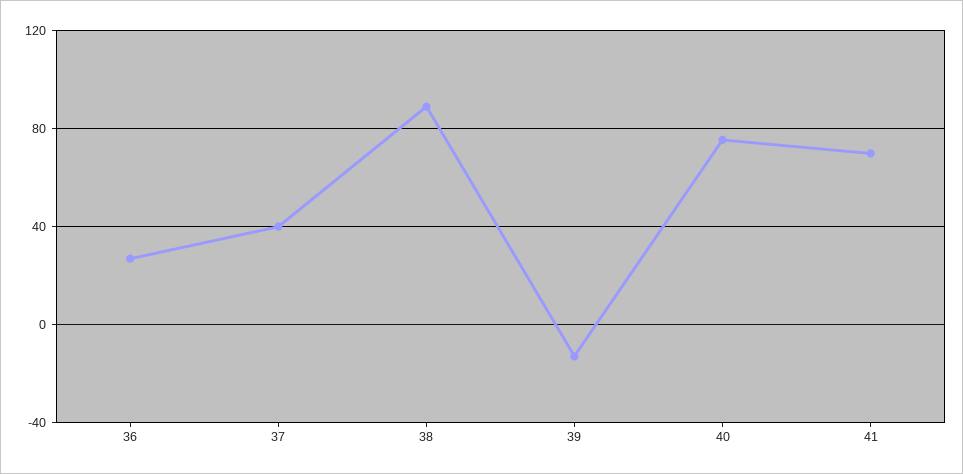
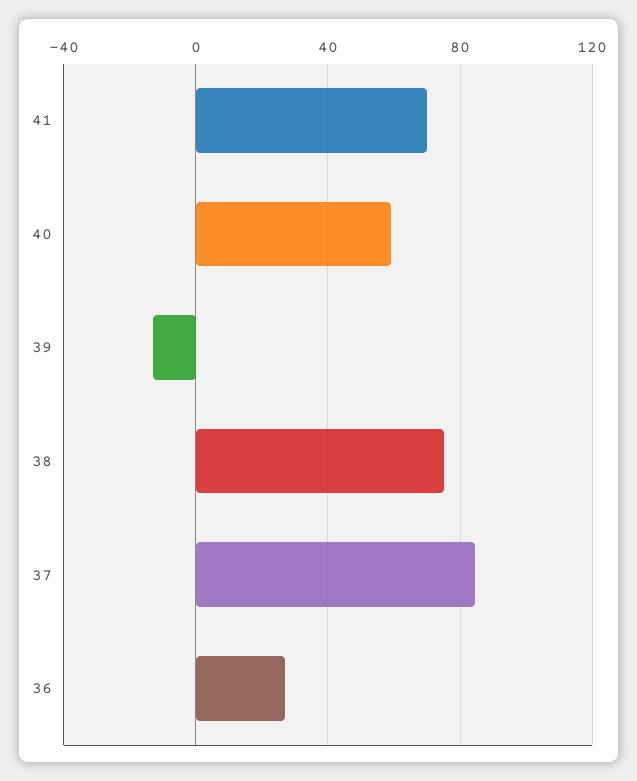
  {
    "36": 25,
-   "37": 40,
+   "37": 85,
-   "38": 90,
+   "38": 75,
    "39": -15,
-   "40": 75,
+   "40": 60,
    "41": 70
  }

